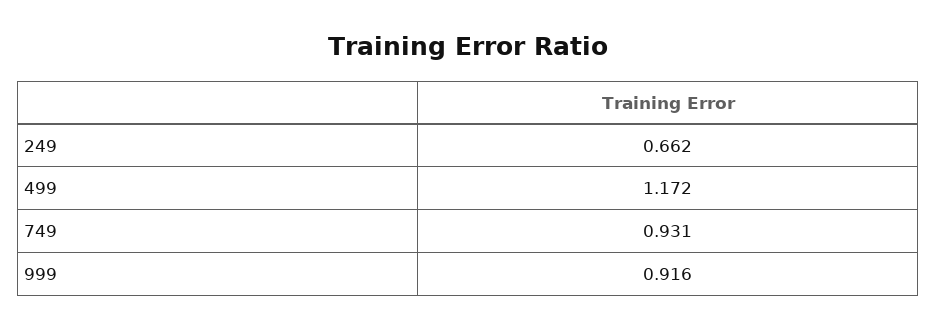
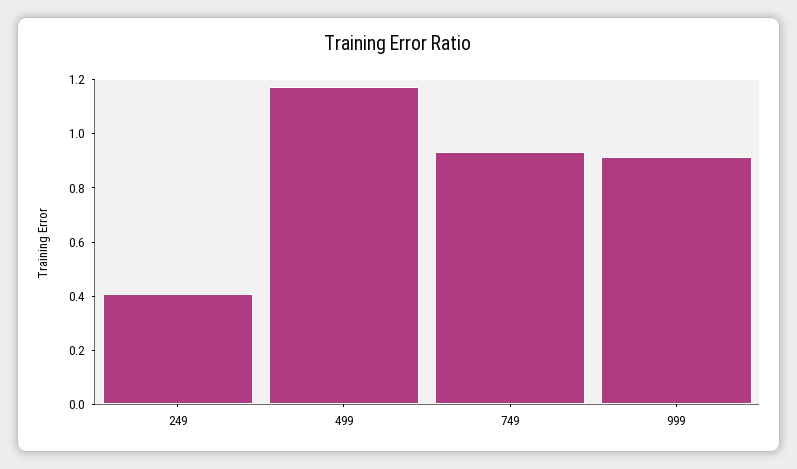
  {
-   "249": 0.662,
+   "249": 0.4,
    "499": 1.172,
    "749": 0.931,
    "999": 0.916
  }

